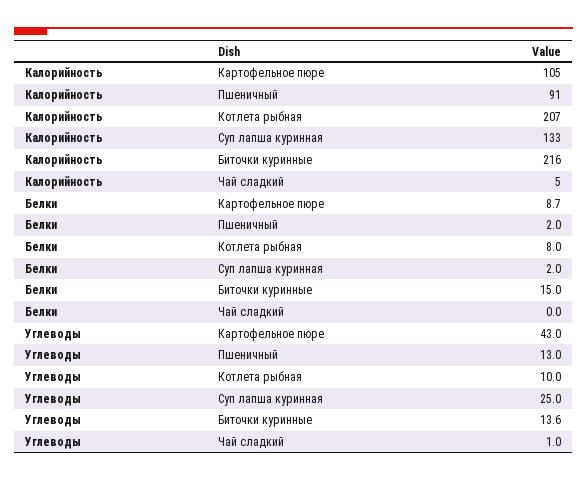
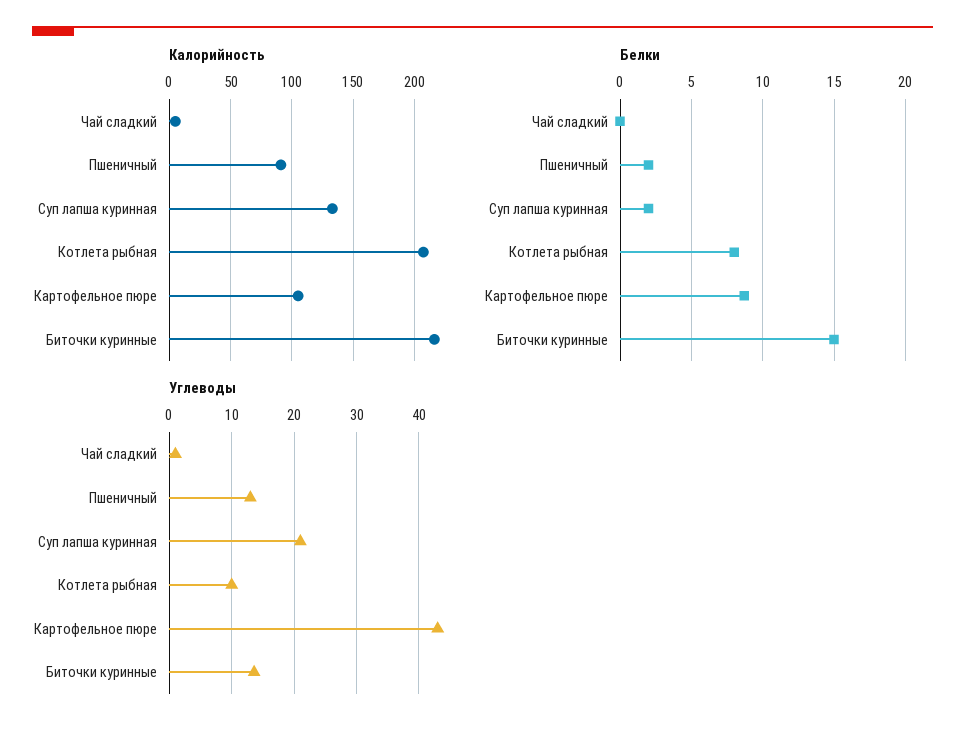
  {
    "Калорийность": {
      "Картофельное пюре": 105,
      "Пшеничный": 91,
      "Котлета рыбная": 207,
      "Суп лапша куринная": 133,
      "Биточки куринные": 216,
      "Чай сладкий": 5
    },
    "Белки": {
      "Картофельное пюре": 8.7,
      "Пшеничный": 2,
      "Котлета рыбная": 8,
      "Суп лапша куринная": 2,
      "Биточки куринные": 15,
      "Чай сладкий": 0
    },
    "Углеводы": {
      "Картофельное пюре": 43,
      "Пшеничный": 13,
      "Котлета рыбная": 10,
-     "Суп лапша куринная": 25,
+     "Суп лапша куринная": 21,
      "Биточки куринные": 13.6,
      "Чай сладкий": 1
    }
  }

